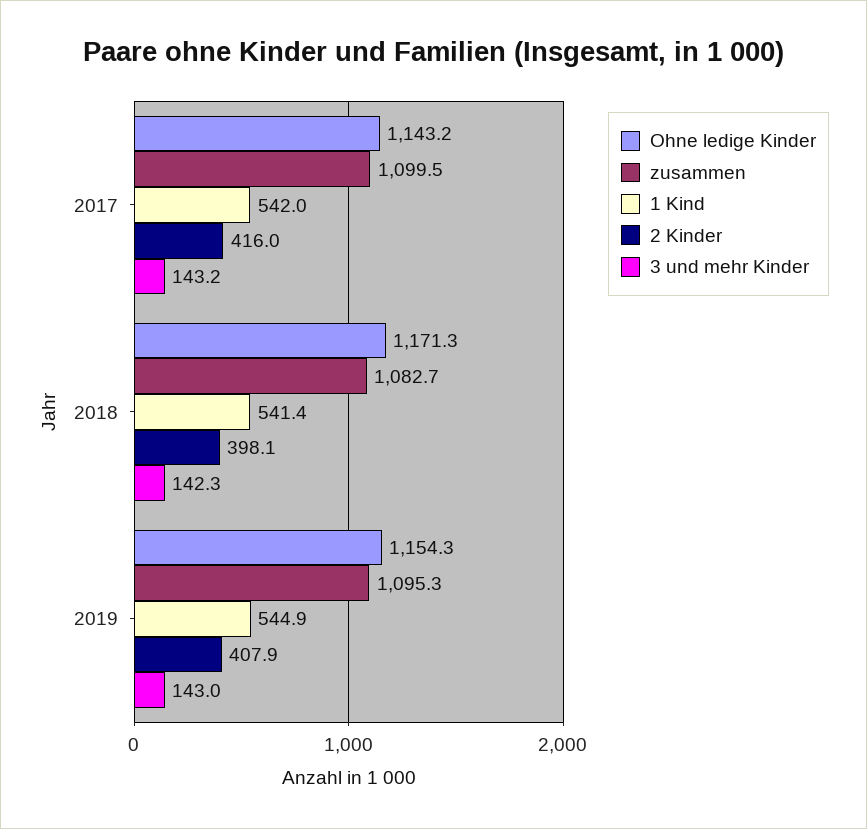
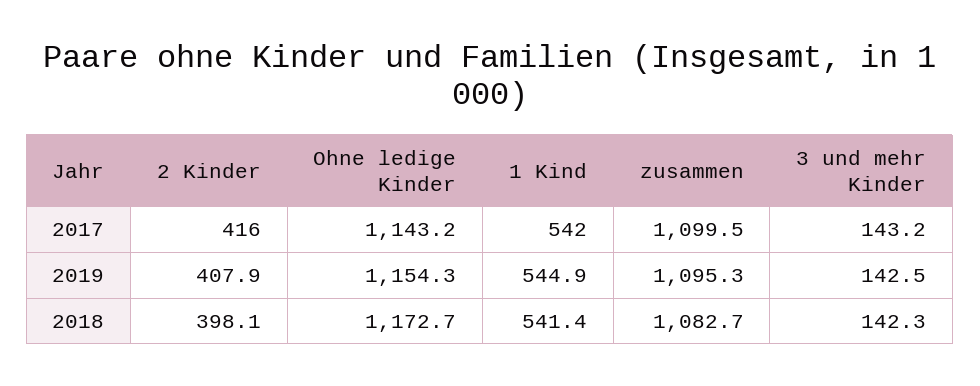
  {
    "Ohne ledige Kinder": {
      "2017": 1143.2,
-     "2018": 1171.3,
+     "2018": 1172.7,
      "2019": 1154.3
    },
    "zusammen": {
      "2017": 1099.5,
      "2018": 1082.7,
      "2019": 1095.3
    },
    "1 Kind": {
      "2017": 542,
      "2018": 541.4,
      "2019": 544.9
    },
    "2 Kinder": {
      "2017": 416,
      "2018": 398.1,
      "2019": 407.9
    },
    "3 und mehr Kinder": {
      "2017": 143.2,
      "2018": 142.3,
-     "2019": 143
+     "2019": 142.5
    }
  }

